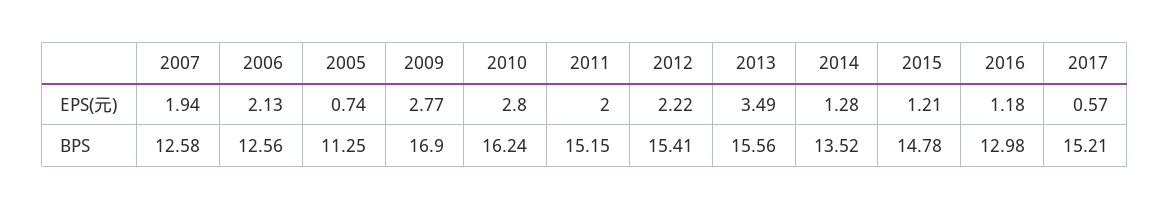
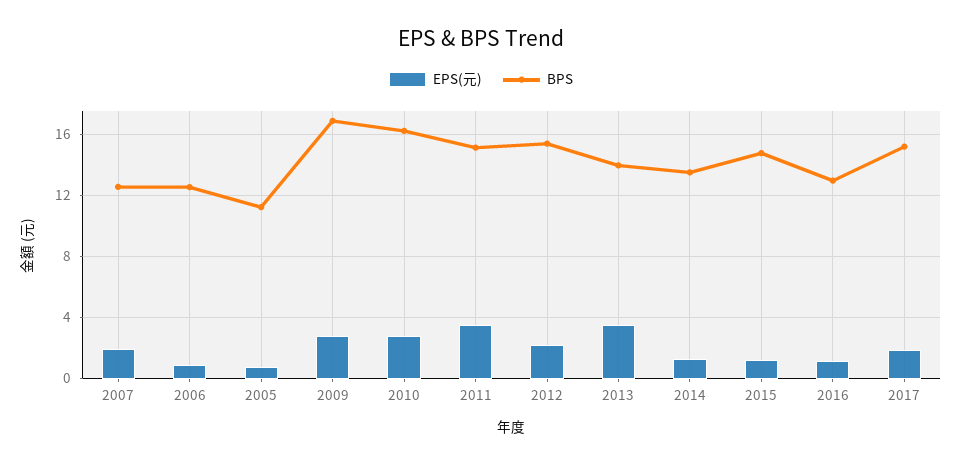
  {
    "EPS(元)": {
      "2007": 1.94,
-     "2006": 2.13,
+     "2006": 1,
      "2005": 0.74,
      "2009": 2.77,
      "2010": 2.8,
-     "2011": 2,
+     "2011": 3.5,
      "2012": 2.22,
      "2013": 3.49,
      "2014": 1.28,
      "2015": 1.21,
      "2016": 1.18,
-     "2017": 0.57
+     "2017": 2
    },
    "BPS": {
      "2007": 12.58,
      "2006": 12.56,
      "2005": 11.25,
      "2009": 16.9,
      "2010": 16.24,
      "2011": 15.15,
      "2012": 15.41,
-     "2013": 15.56,
+     "2013": 14,
      "2014": 13.52,
      "2015": 14.78,
      "2016": 12.98,
      "2017": 15.21
    }
  }

